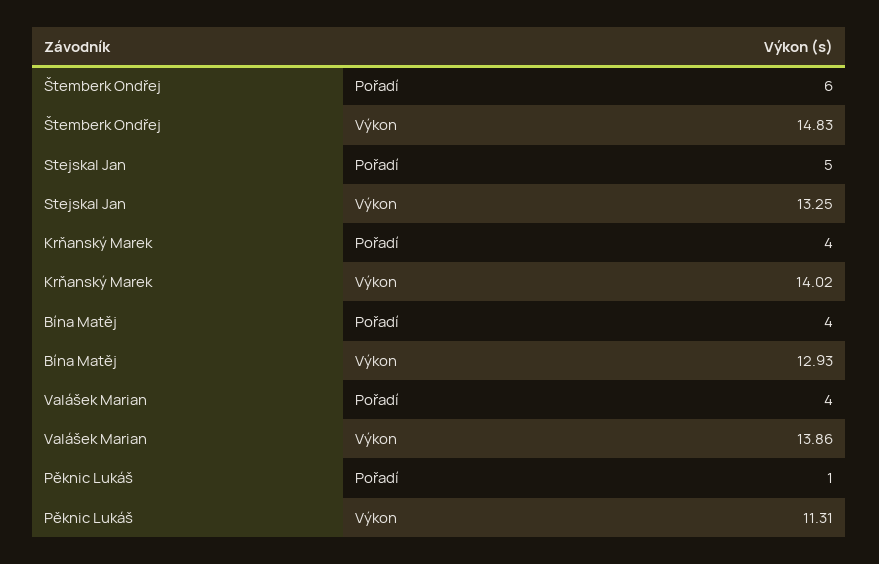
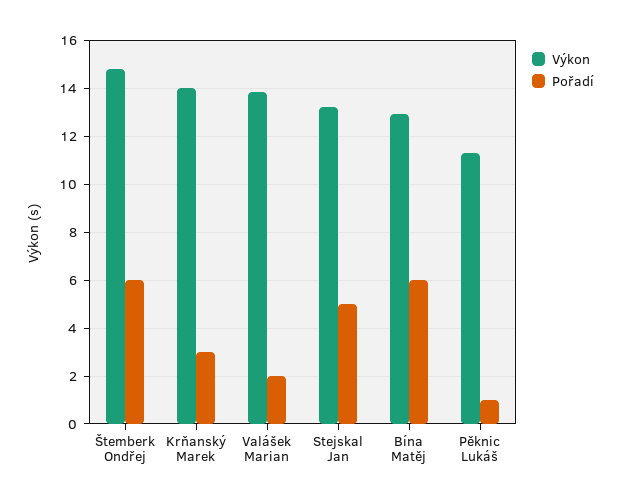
  {
    "Pořadí": {
      "Štemberk Ondřej": 6,
      "Stejskal Jan": 5,
-     "Krňanský Marek": 4,
+     "Krňanský Marek": 3,
-     "Bína Matěj": 4,
+     "Bína Matěj": 6,
-     "Valášek Marian": 4,
+     "Valášek Marian": 2,
      "Pěknic Lukáš": 1
    },
    "Výkon": {
      "Štemberk Ondřej": 14.83,
      "Stejskal Jan": 13.25,
      "Krňanský Marek": 14.02,
      "Bína Matěj": 12.93,
      "Valášek Marian": 13.86,
      "Pěknic Lukáš": 11.31
    }
  }

